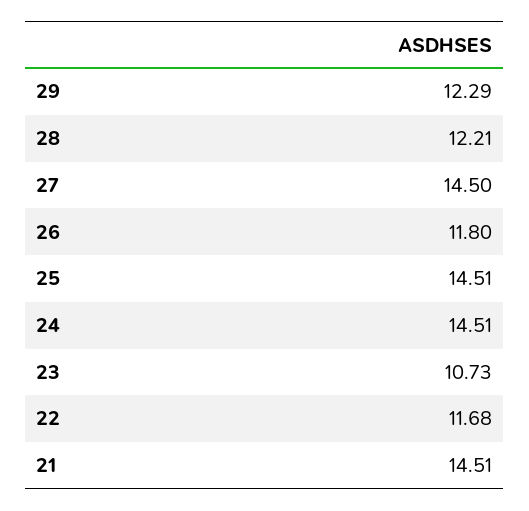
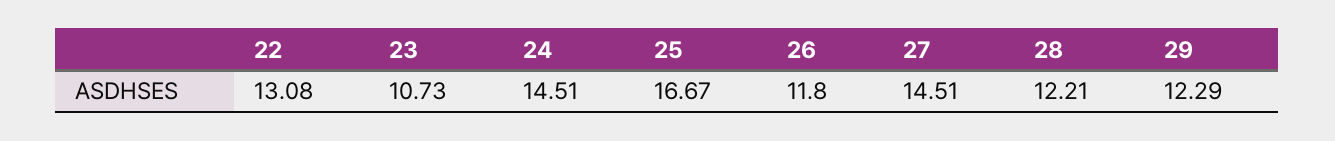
  {
    "29": 12.29,
    "28": 12.21,
-   "27": 14.5,
+   "27": 14.51,
    "26": 11.8,
-   "25": 14.51,
+   "25": 16.67,
    "24": 14.51,
    "23": 10.73,
-   "22": 11.68,
+   "22": 13.08
-   "21": 14.51
  }

